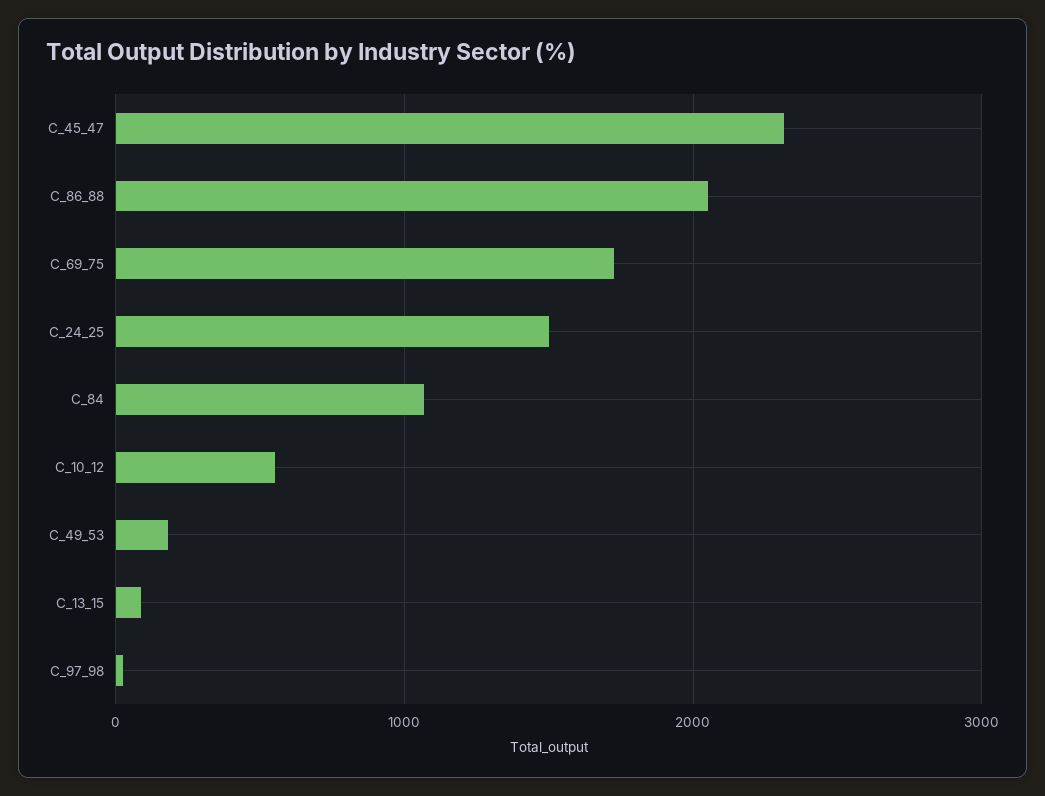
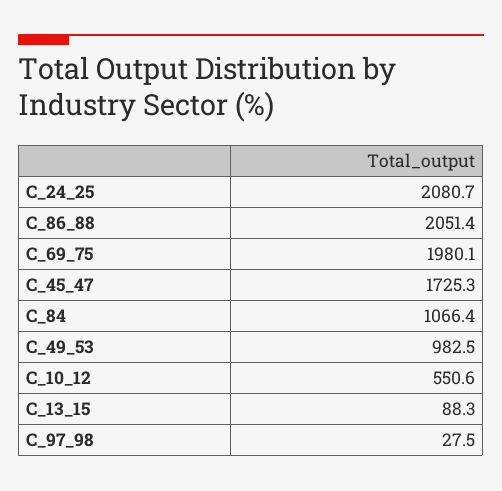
  {
-   "C_45_47": 2300,
+   "C_45_47": 1725.3,
    "C_86_88": 2051.4,
-   "C_69_75": 1700,
+   "C_69_75": 1980.1,
-   "C_24_25": 1500,
+   "C_24_25": 2080.7,
    "C_84": 1066.4,
    "C_10_12": 550.6,
-   "C_49_53": 200,
+   "C_49_53": 982.5,
    "C_13_15": 88.3,
    "C_97_98": 27.5
  }

